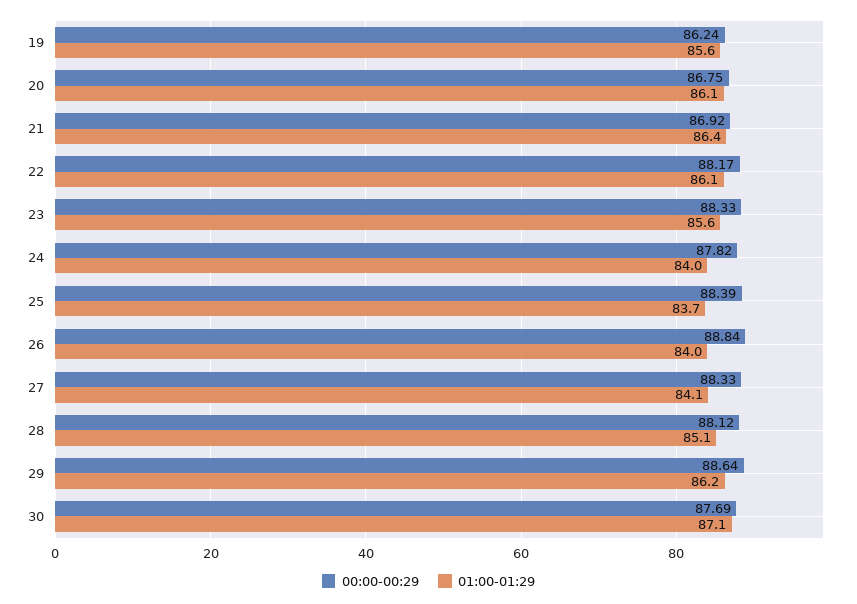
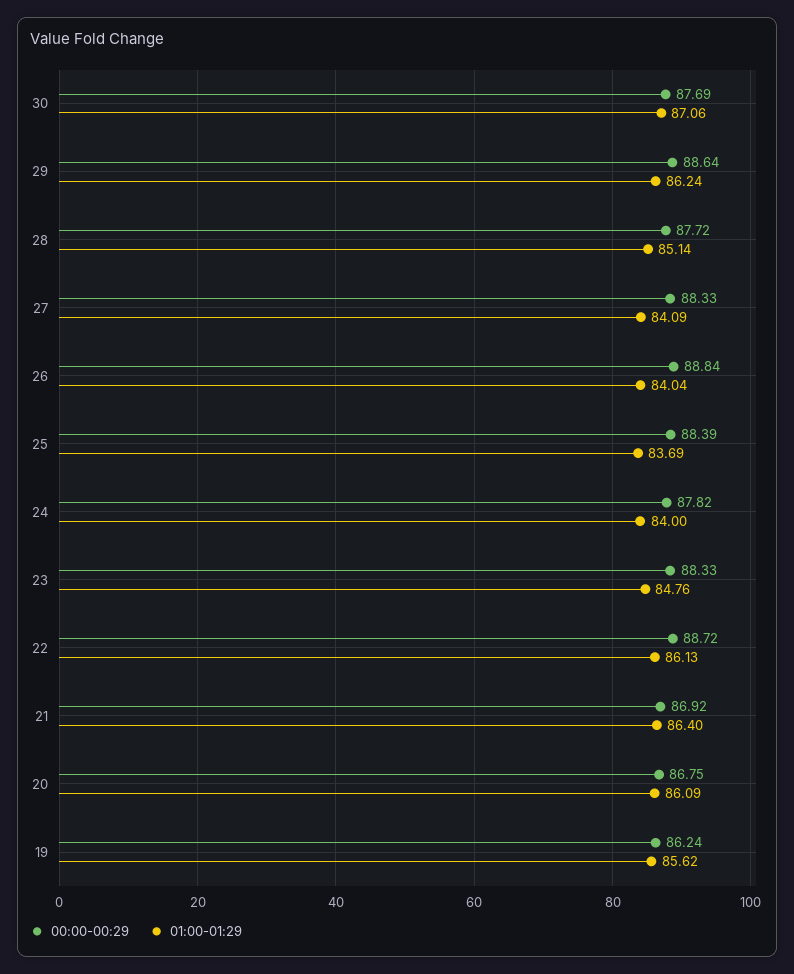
  {
    "00:00-00:29": {
      "19": 86.24,
      "20": 86.75,
      "21": 86.92,
-     "22": 88.17,
+     "22": 88.72,
      "23": 88.33,
      "24": 87.82,
      "25": 88.39,
      "26": 88.84,
      "27": 88.33,
-     "28": 88.12,
+     "28": 87.72,
      "29": 88.64,
      "30": 87.69
    },
    "01:00-01:29": {
      "19": 85.62,
      "20": 86.09,
      "21": 86.4,
      "22": 86.13,
-     "23": 85.6,
+     "23": 84.76,
      "24": 84,
      "25": 83.69,
      "26": 84.04,
      "27": 84.09,
      "28": 85.14,
      "29": 86.24,
      "30": 87.06
    }
  }

